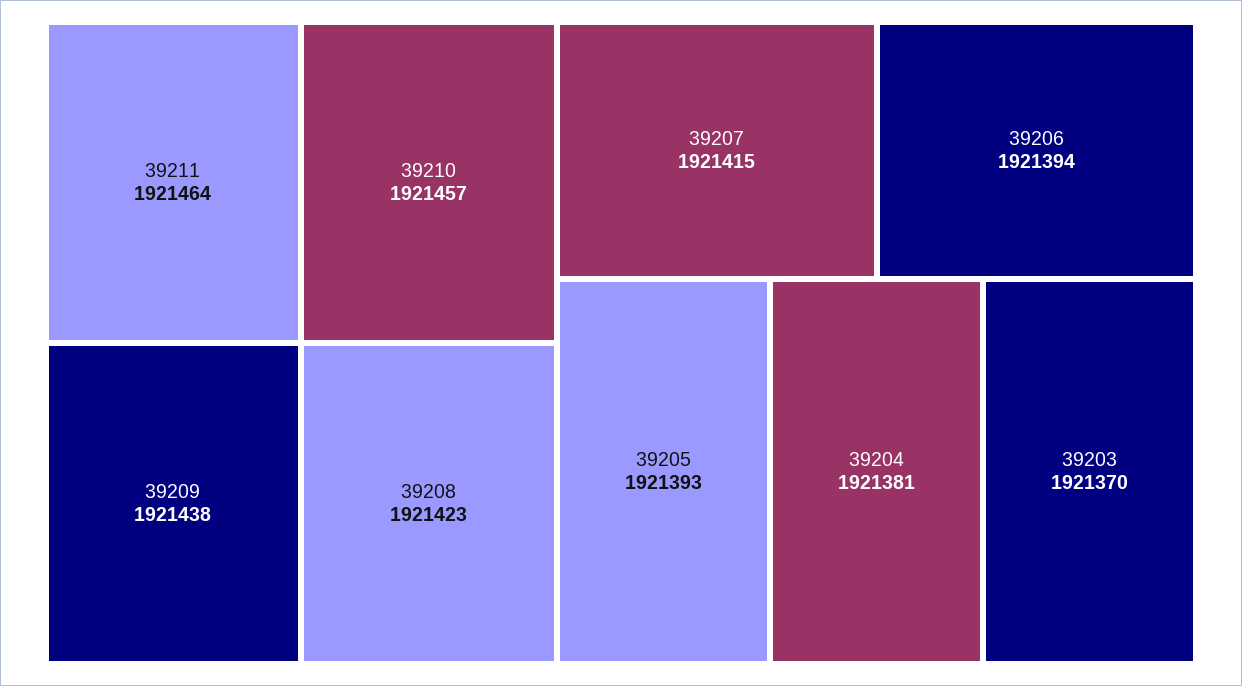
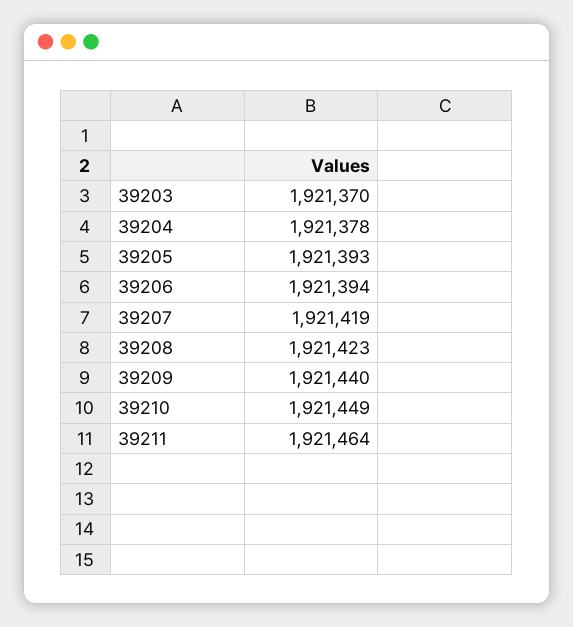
  {
    "39211": 1921464,
-   "39210": 1921457,
+   "39210": 1921449,
-   "39209": 1921438,
+   "39209": 1921440,
    "39208": 1921423,
-   "39207": 1921415,
+   "39207": 1921419,
    "39206": 1921394,
    "39205": 1921393,
-   "39204": 1921381,
+   "39204": 1921378,
    "39203": 1921370
  }

